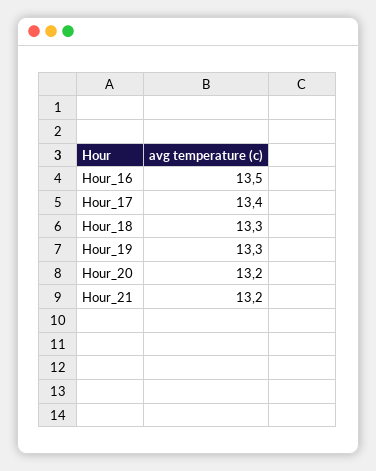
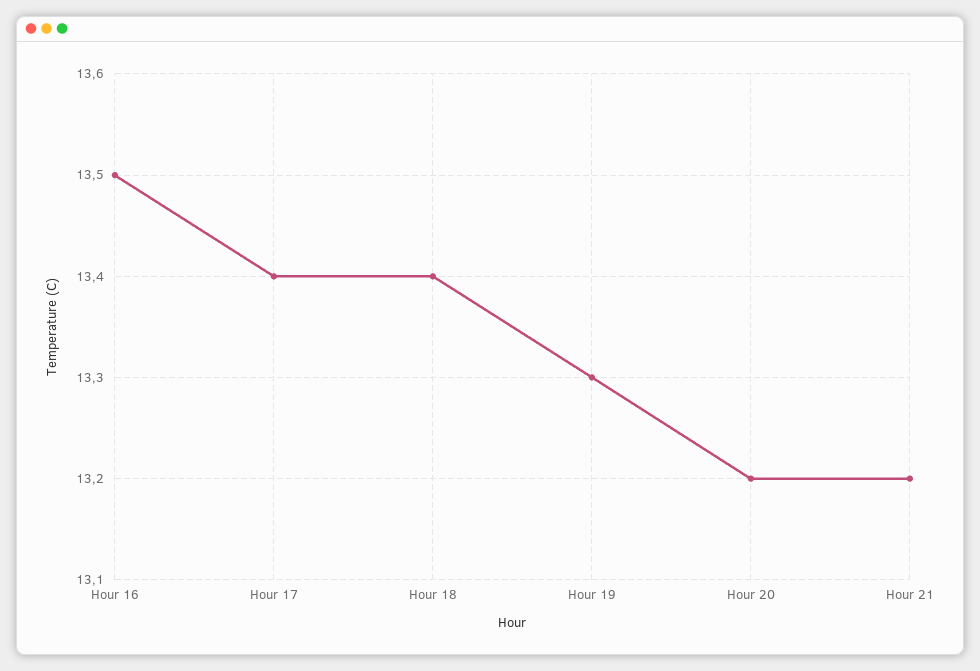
  {
    "Hour_16": 13.5,
    "Hour_17": 13.4,
-   "Hour_18": 13.3,
+   "Hour_18": 13.4,
    "Hour_19": 13.3,
    "Hour_20": 13.2,
    "Hour_21": 13.2
  }

